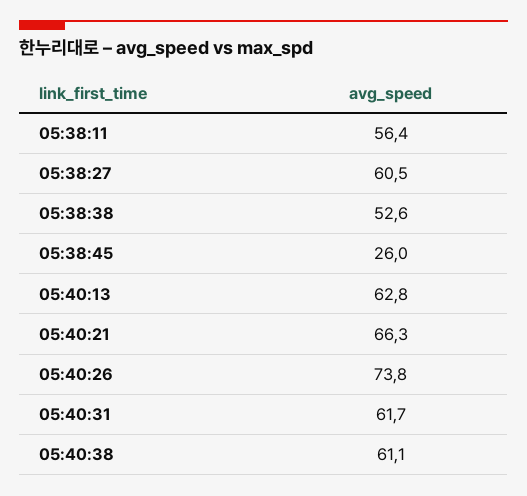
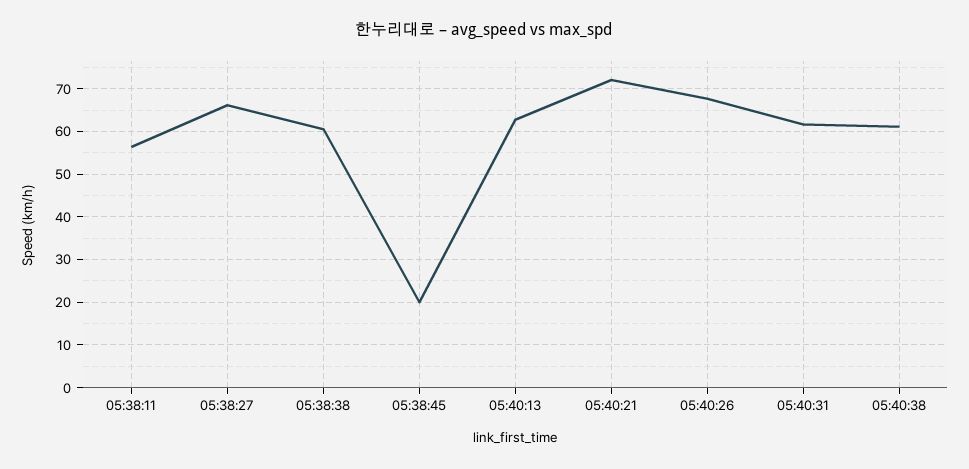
  {
    "05:38:11": 56.4,
-   "05:38:27": 60.5,
+   "05:38:27": 66,
-   "05:38:38": 52.6,
+   "05:38:38": 60,
-   "05:38:45": 26,
+   "05:38:45": 20,
    "05:40:13": 62.8,
-   "05:40:21": 66.3,
+   "05:40:21": 72,
-   "05:40:26": 73.8,
+   "05:40:26": 68,
    "05:40:31": 61.7,
    "05:40:38": 61.1
  }

